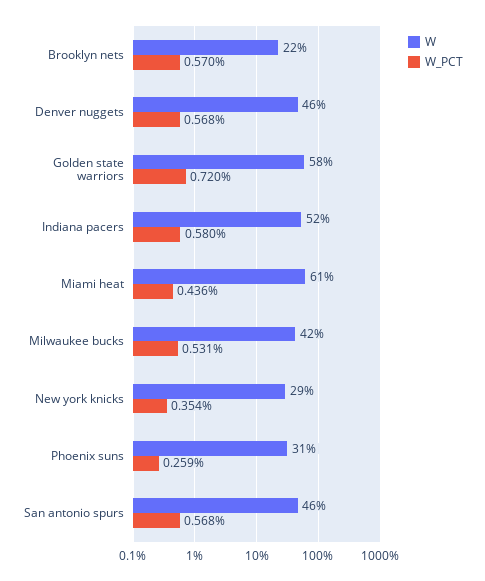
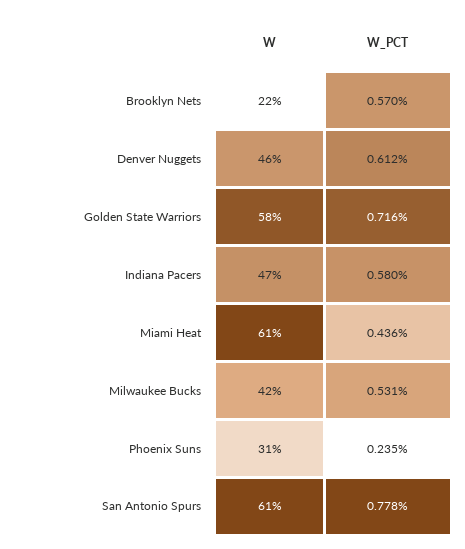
  {
    "W": {
      "Brooklyn nets": 22,
      "Denver nuggets": 46,
      "Golden state warriors": 58,
-     "Indiana pacers": 52,
+     "Indiana pacers": 47,
      "Miami heat": 61,
      "Milwaukee bucks": 42,
-     "New york knicks": 29,
      "Phoenix suns": 31,
-     "San antonio spurs": 46
+     "San antonio spurs": 61
    },
    "W_PCT": {
      "Brooklyn nets": 0.57,
-     "Denver nuggets": 0.568,
+     "Denver nuggets": 0.612,
-     "Golden state warriors": 0.72,
+     "Golden state warriors": 0.716,
      "Indiana pacers": 0.58,
      "Miami heat": 0.436,
      "Milwaukee bucks": 0.531,
-     "New york knicks": 0.354,
-     "Phoenix suns": 0.259,
+     "Phoenix suns": 0.235,
-     "San antonio spurs": 0.568
+     "San antonio spurs": 0.778
    }
  }

